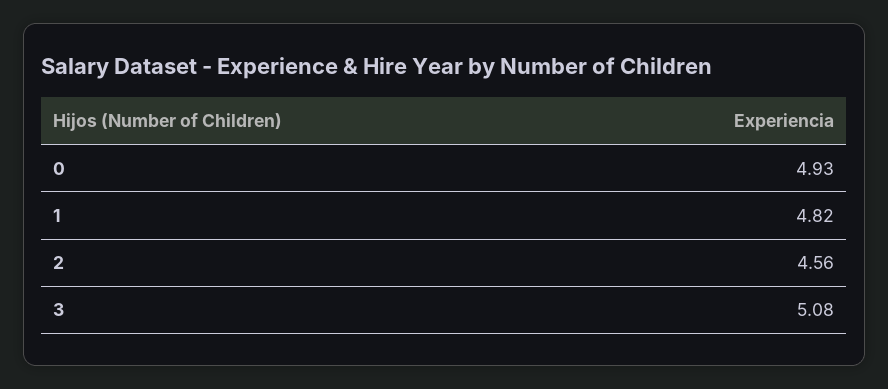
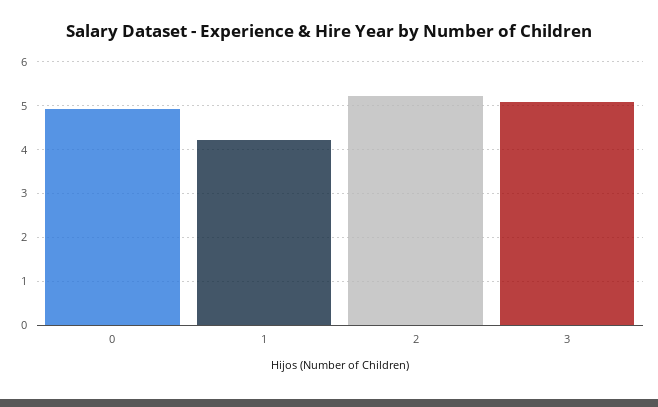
  {
    "0": 4.93,
-   "1": 4.82,
+   "1": 4.2,
-   "2": 4.56,
+   "2": 5.2,
    "3": 5.08
  }

